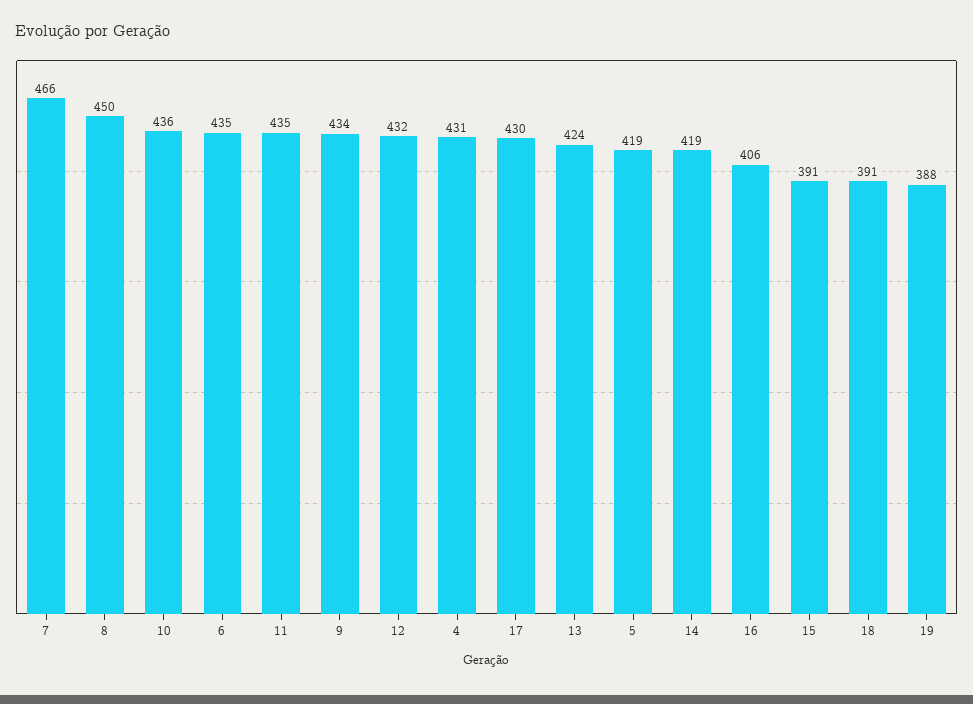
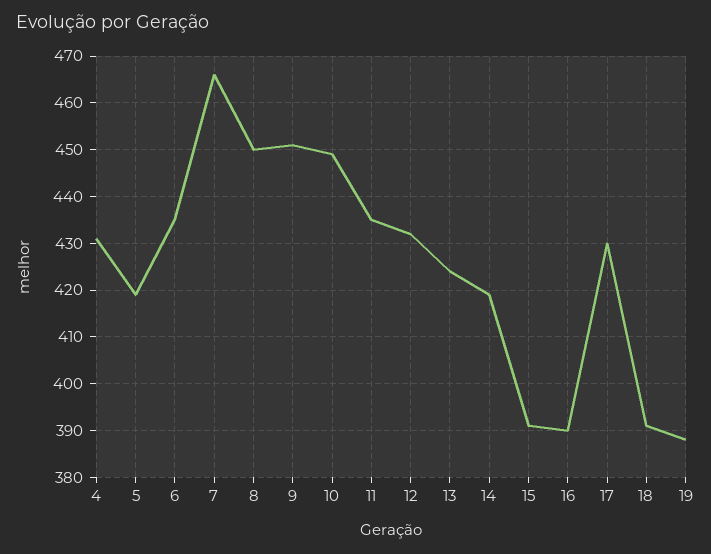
  {
    "7": 466,
    "8": 450,
-   "10": 436,
+   "10": 450,
    "6": 435,
    "11": 435,
-   "9": 434,
+   "9": 450,
    "12": 432,
    "4": 431,
    "17": 430,
    "13": 424,
    "5": 419,
    "14": 419,
-   "16": 406,
+   "16": 390,
    "15": 391,
    "18": 391,
    "19": 388
  }

